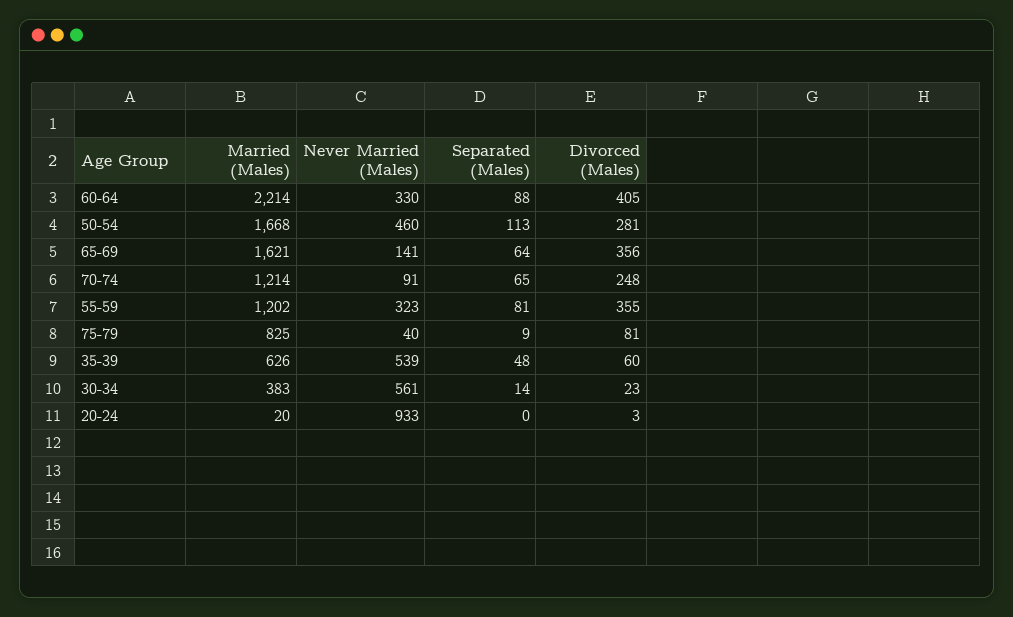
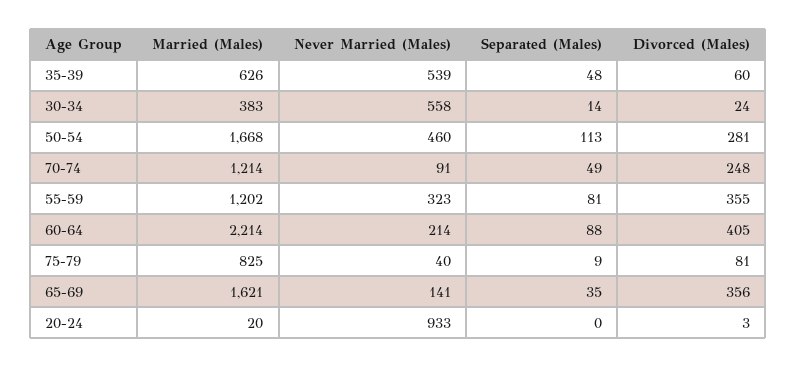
  {
    "Married (Males)": {
      "60-64": 2214,
      "50-54": 1668,
      "65-69": 1621,
      "70-74": 1214,
      "55-59": 1202,
      "75-79": 825,
      "35-39": 626,
      "30-34": 383,
      "20-24": 20
    },
    "Never Married (Males)": {
-     "60-64": 330,
+     "60-64": 214,
      "50-54": 460,
      "65-69": 141,
      "70-74": 91,
      "55-59": 323,
      "75-79": 40,
      "35-39": 539,
-     "30-34": 561,
+     "30-34": 558,
      "20-24": 933
    },
    "Separated (Males)": {
      "60-64": 88,
      "50-54": 113,
-     "65-69": 64,
+     "65-69": 35,
-     "70-74": 65,
+     "70-74": 49,
      "55-59": 81,
      "75-79": 9,
      "35-39": 48,
      "30-34": 14,
      "20-24": 0
    },
    "Divorced (Males)": {
      "60-64": 405,
      "50-54": 281,
      "65-69": 356,
      "70-74": 248,
      "55-59": 355,
      "75-79": 81,
      "35-39": 60,
-     "30-34": 23,
+     "30-34": 24,
      "20-24": 3
    }
  }

